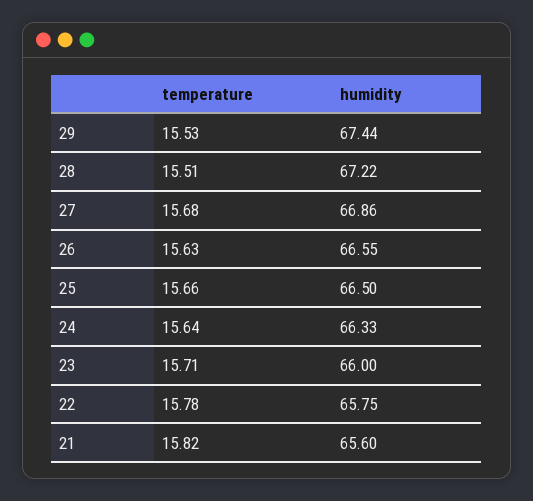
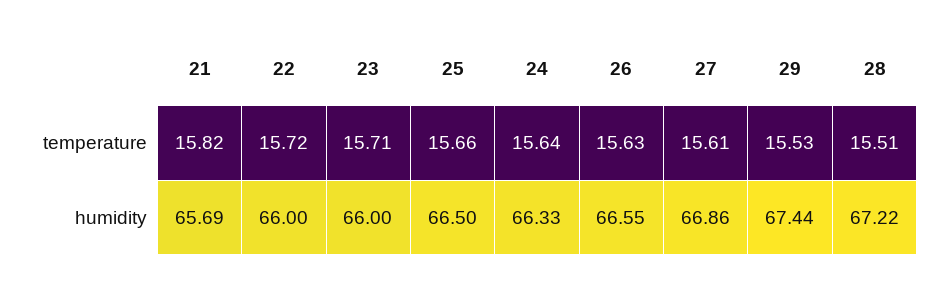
  {
    "temperature": {
      "29": 15.53,
      "28": 15.51,
-     "27": 15.68,
+     "27": 15.61,
      "26": 15.63,
      "25": 15.66,
      "24": 15.64,
      "23": 15.71,
-     "22": 15.78,
+     "22": 15.72,
      "21": 15.82
    },
    "humidity": {
      "29": 67.44,
      "28": 67.22,
      "27": 66.86,
      "26": 66.55,
      "25": 66.5,
      "24": 66.33,
      "23": 66,
-     "22": 65.75,
+     "22": 66,
-     "21": 65.6
+     "21": 65.69
    }
  }

